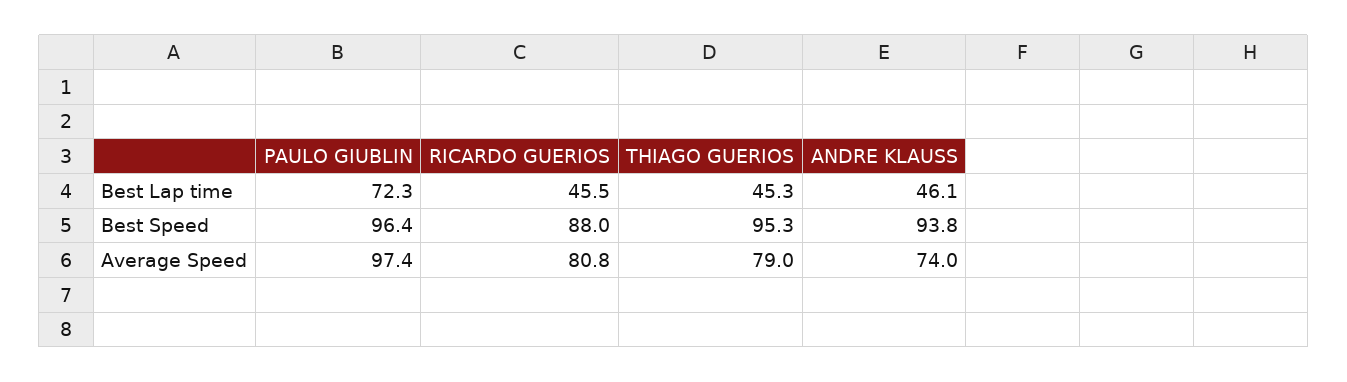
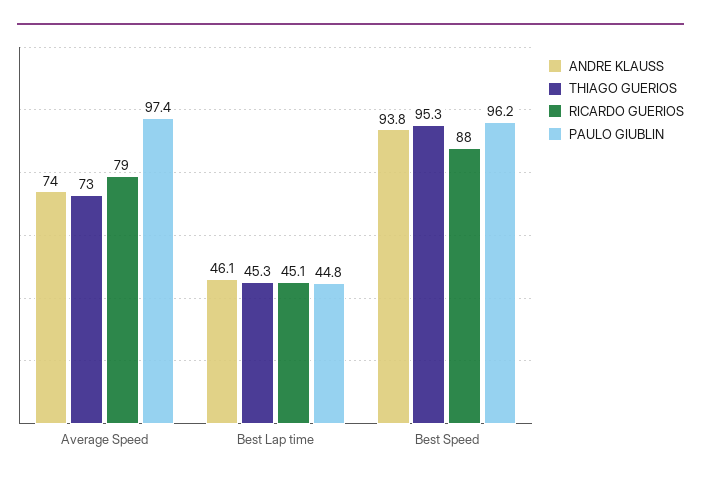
  {
    "PAULO GIUBLIN": {
-     "Best Lap time": 72.3,
+     "Best Lap time": 44.8,
-     "Best Speed": 96.4,
+     "Best Speed": 96.2,
      "Average Speed": 97.4
    },
    "RICARDO GUERIOS": {
-     "Best Lap time": 45.5,
+     "Best Lap time": 45.1,
      "Best Speed": 88,
-     "Average Speed": 80.8
+     "Average Speed": 79
    },
    "THIAGO GUERIOS": {
      "Best Lap time": 45.3,
      "Best Speed": 95.3,
-     "Average Speed": 79
+     "Average Speed": 73
    },
    "ANDRE KLAUSS": {
      "Best Lap time": 46.1,
      "Best Speed": 93.8,
      "Average Speed": 74
    }
  }

